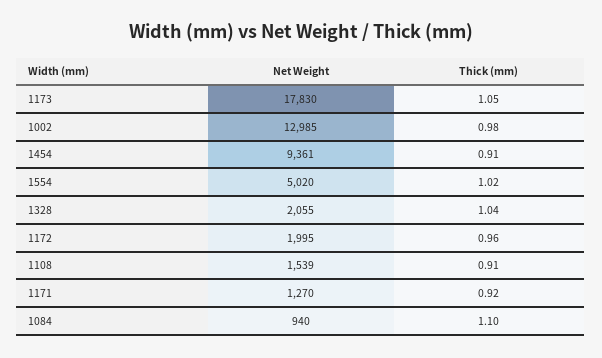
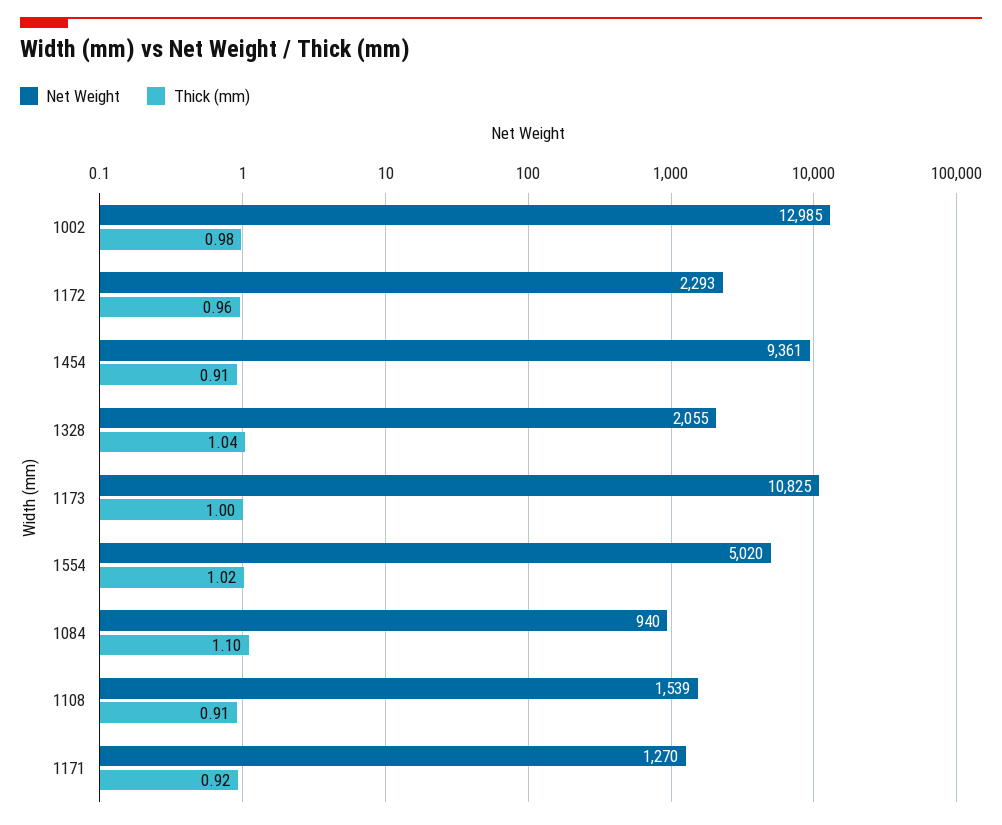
  {
    "Net Weight": {
-     "1173": 17830,
+     "1173": 10825,
      "1002": 12985,
      "1454": 9361,
      "1554": 5020,
      "1328": 2055,
-     "1172": 1995,
+     "1172": 2293,
      "1108": 1539,
      "1171": 1270,
      "1084": 940
    },
    "Thick (mm)": {
-     "1173": 1.05,
+     "1173": 1,
      "1002": 0.98,
      "1454": 0.91,
      "1554": 1.02,
      "1328": 1.04,
      "1172": 0.96,
      "1108": 0.91,
      "1171": 0.92,
      "1084": 1.1
    }
  }

